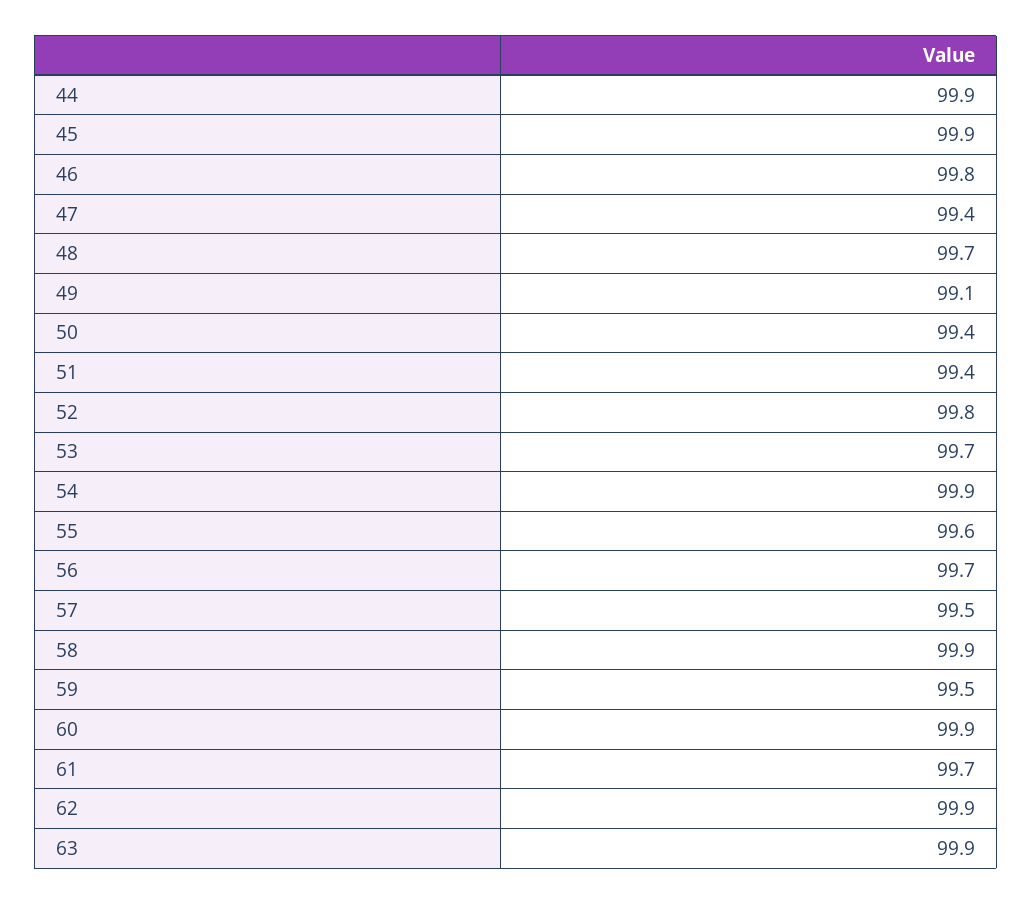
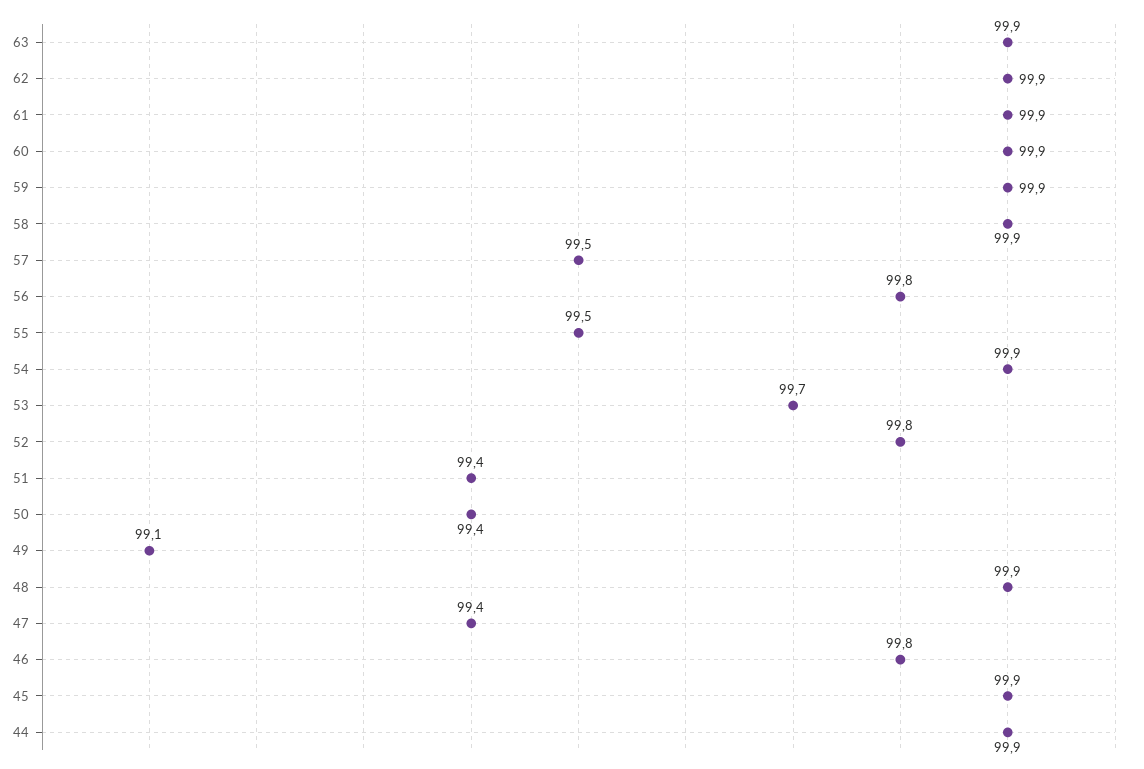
  {
    "44": 99.9,
    "45": 99.9,
    "46": 99.8,
    "47": 99.4,
-   "48": 99.7,
+   "48": 99.9,
    "49": 99.1,
    "50": 99.4,
    "51": 99.4,
    "52": 99.8,
    "53": 99.7,
    "54": 99.9,
-   "55": 99.6,
+   "55": 99.5,
-   "56": 99.7,
+   "56": 99.8,
    "57": 99.5,
    "58": 99.9,
-   "59": 99.5,
+   "59": 99.9,
    "60": 99.9,
-   "61": 99.7,
+   "61": 99.9,
    "62": 99.9,
    "63": 99.9
  }

